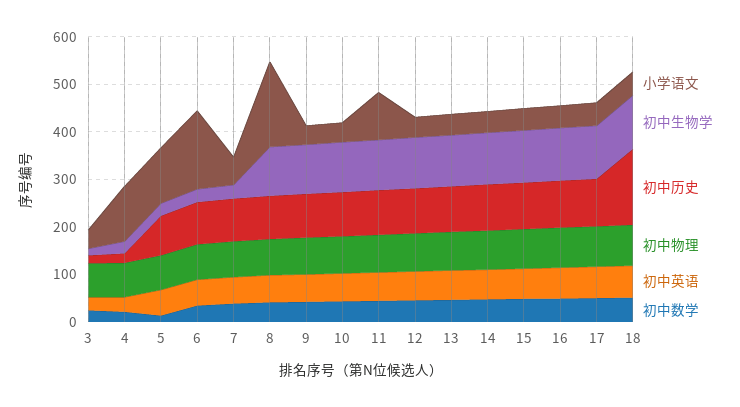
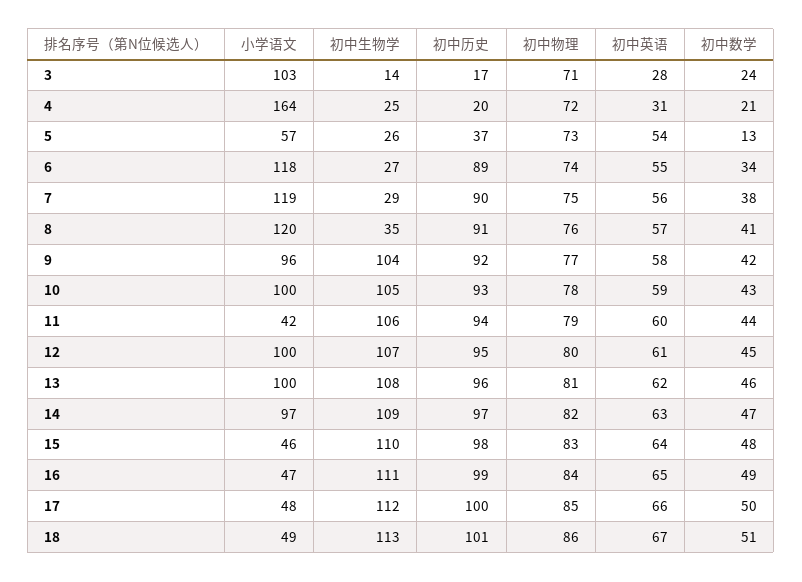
  {
    "小学语文": {
-     "3": 40,
+     "3": 103,
-     "4": 120,
+     "4": 164,
-     "5": 120,
+     "5": 57,
-     "6": 160,
+     "6": 118,
-     "7": 60,
+     "7": 119,
-     "8": 180,
+     "8": 120,
-     "9": 40,
+     "9": 96,
-     "10": 40,
+     "10": 100,
-     "11": 100,
+     "11": 42,
-     "12": 40,
+     "12": 100,
-     "13": 40,
+     "13": 100,
-     "14": 40,
+     "14": 97,
      "15": 46,
      "16": 47,
      "17": 48,
      "18": 49
    },
    "初中生物学": {
      "3": 14,
      "4": 25,
      "5": 26,
      "6": 27,
      "7": 29,
-     "8": 100,
+     "8": 35,
      "9": 104,
      "10": 105,
      "11": 106,
      "12": 107,
      "13": 108,
      "14": 109,
      "15": 110,
      "16": 111,
      "17": 112,
      "18": 113
    },
    "初中历史": {
      "3": 17,
      "4": 20,
-     "5": 80,
+     "5": 37,
      "6": 89,
      "7": 90,
      "8": 91,
      "9": 92,
      "10": 93,
      "11": 94,
      "12": 95,
      "13": 96,
      "14": 97,
      "15": 98,
      "16": 99,
      "17": 100,
-     "18": 160
+     "18": 101
    },
    "初中物理": {
      "3": 71,
      "4": 72,
      "5": 73,
      "6": 74,
      "7": 75,
      "8": 76,
      "9": 77,
      "10": 78,
      "11": 79,
      "12": 80,
      "13": 81,
      "14": 82,
      "15": 83,
      "16": 84,
      "17": 85,
      "18": 86
    },
    "初中英语": {
      "3": 28,
      "4": 31,
      "5": 54,
      "6": 55,
      "7": 56,
      "8": 57,
      "9": 58,
      "10": 59,
      "11": 60,
      "12": 61,
      "13": 62,
      "14": 63,
      "15": 64,
      "16": 65,
      "17": 66,
      "18": 67
    },
    "初中数学": {
      "3": 24,
      "4": 21,
      "5": 13,
      "6": 34,
      "7": 38,
      "8": 41,
      "9": 42,
      "10": 43,
      "11": 44,
      "12": 45,
      "13": 46,
      "14": 47,
      "15": 48,
      "16": 49,
      "17": 50,
      "18": 51
    }
  }

